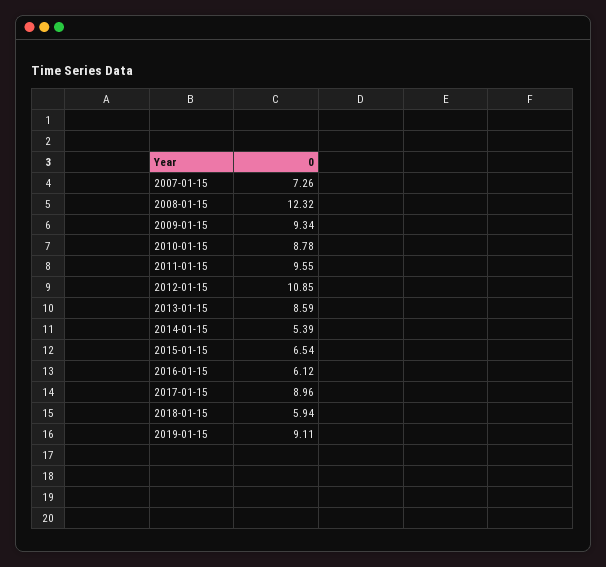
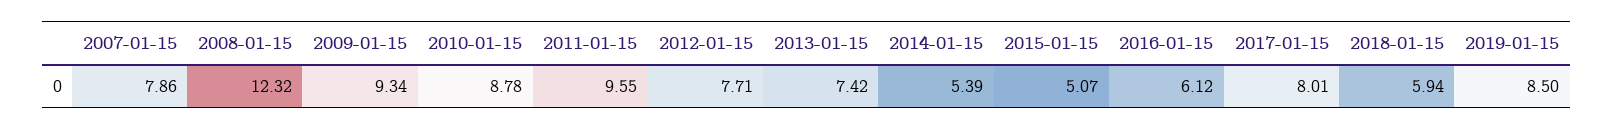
  {
-   "2007-01-15": 7.26,
+   "2007-01-15": 7.86,
    "2008-01-15": 12.32,
    "2009-01-15": 9.34,
    "2010-01-15": 8.78,
    "2011-01-15": 9.55,
-   "2012-01-15": 10.85,
+   "2012-01-15": 7.71,
-   "2013-01-15": 8.59,
+   "2013-01-15": 7.42,
    "2014-01-15": 5.39,
-   "2015-01-15": 6.54,
+   "2015-01-15": 5.07,
    "2016-01-15": 6.12,
-   "2017-01-15": 8.96,
+   "2017-01-15": 8.01,
    "2018-01-15": 5.94,
-   "2019-01-15": 9.11
+   "2019-01-15": 8.5
  }

